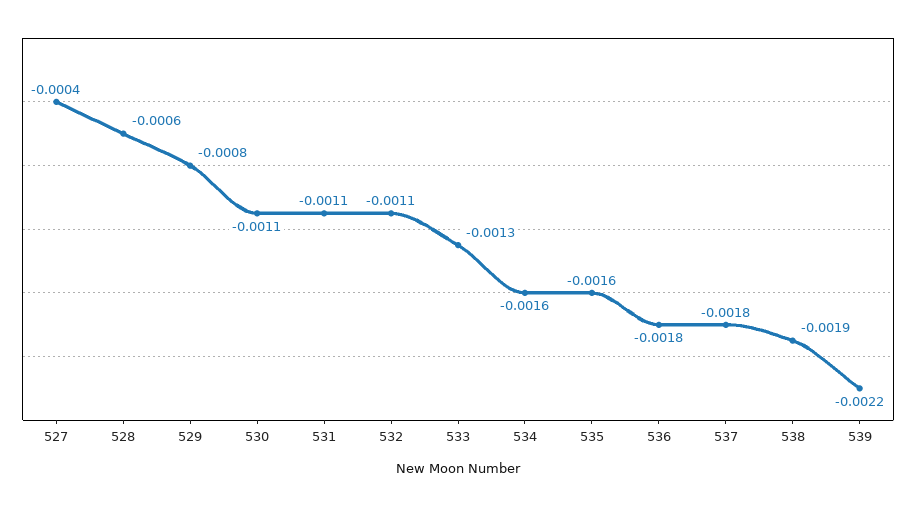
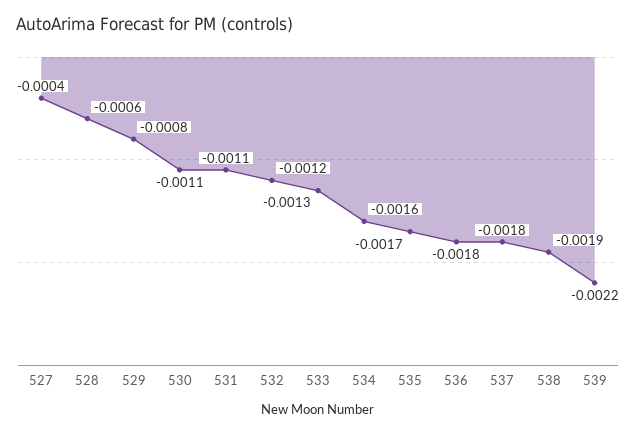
  {
    "527": -0.0004,
    "528": -0.0006,
    "529": -0.0008,
    "530": -0.0011,
    "531": -0.0011,
-   "532": -0.0011,
+   "532": -0.0012,
    "533": -0.0013,
    "534": -0.0016,
-   "535": -0.0016,
+   "535": -0.0017,
    "536": -0.0018,
    "537": -0.0018,
    "538": -0.0019,
    "539": -0.0022
  }

